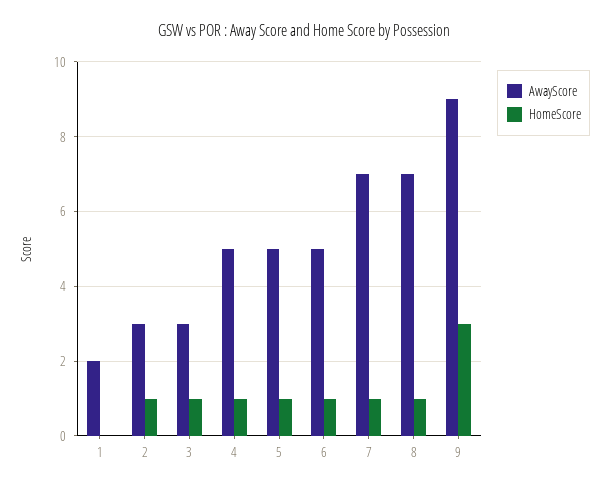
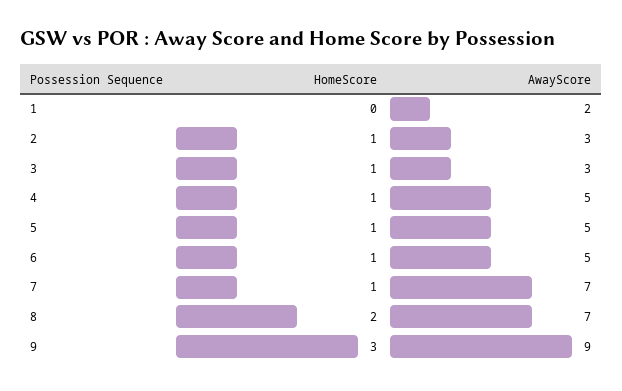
  {
    "AwayScore": {
      "1": 2,
      "2": 3,
      "3": 3,
      "4": 5,
      "5": 5,
      "6": 5,
      "7": 7,
      "8": 7,
      "9": 9
    },
    "HomeScore": {
      "1": 0,
      "2": 1,
      "3": 1,
      "4": 1,
      "5": 1,
      "6": 1,
      "7": 1,
-     "8": 1,
+     "8": 2,
      "9": 3
    }
  }

